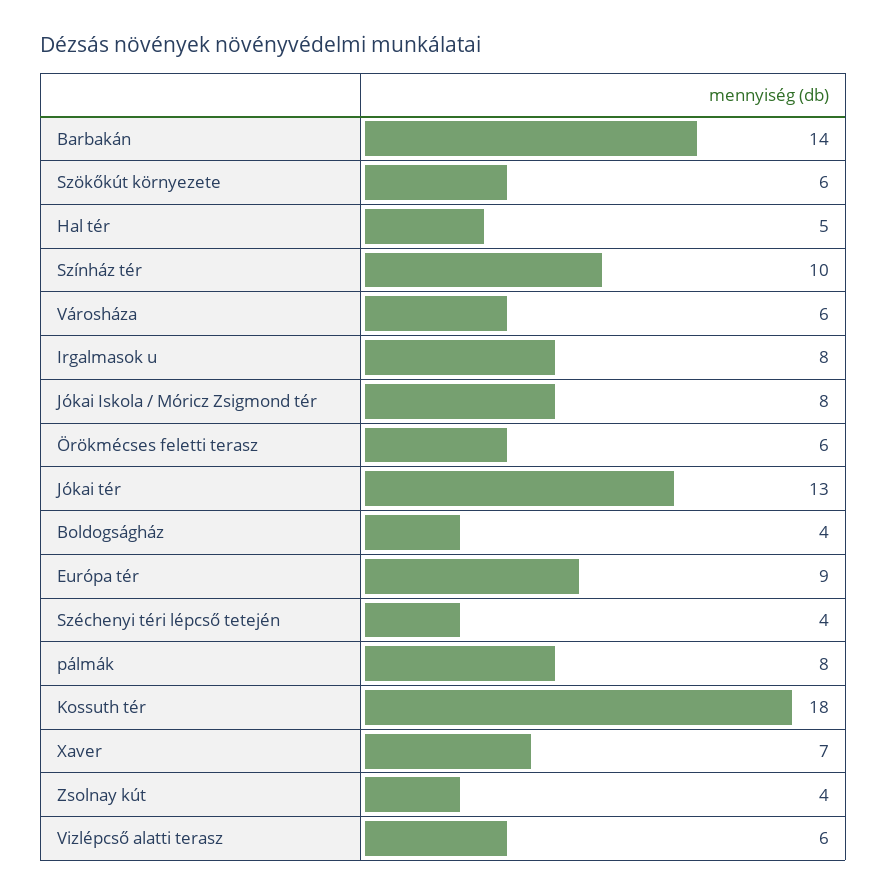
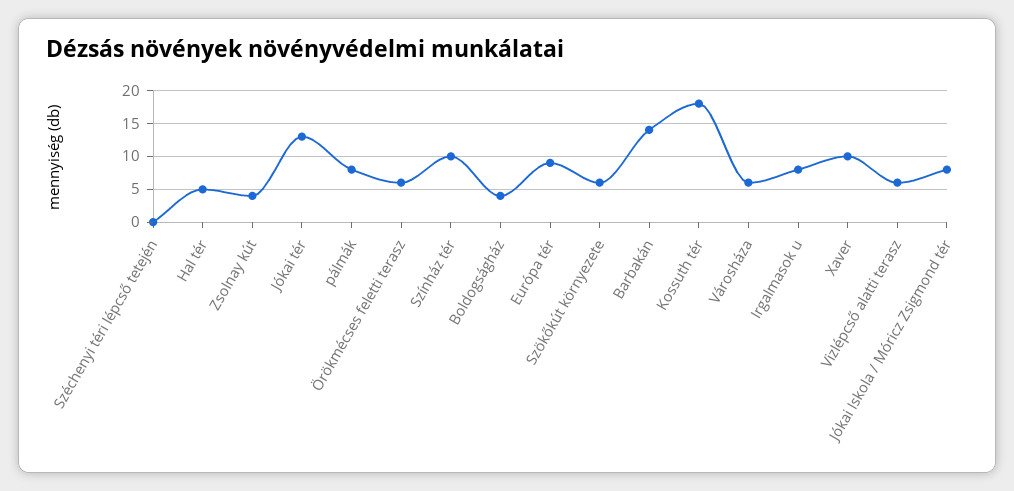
  {
    "Barbakán": 14,
    "Szökőkút környezete": 6,
    "Hal tér": 5,
    "Színház tér": 10,
    "Városháza": 6,
    "Irgalmasok u": 8,
    "Jókai Iskola / Móricz Zsigmond tér": 8,
    "Örökmécses feletti terasz": 6,
    "Jókai tér": 13,
    "Boldogságház": 4,
    "Európa tér": 9,
-   "Széchenyi téri lépcső tetején": 4,
+   "Széchenyi téri lépcső tetején": 0,
    "pálmák": 8,
    "Kossuth tér": 18,
-   "Xaver": 7,
+   "Xaver": 10,
    "Zsolnay kút": 4,
    "Vizlépcső alatti terasz": 6
  }

